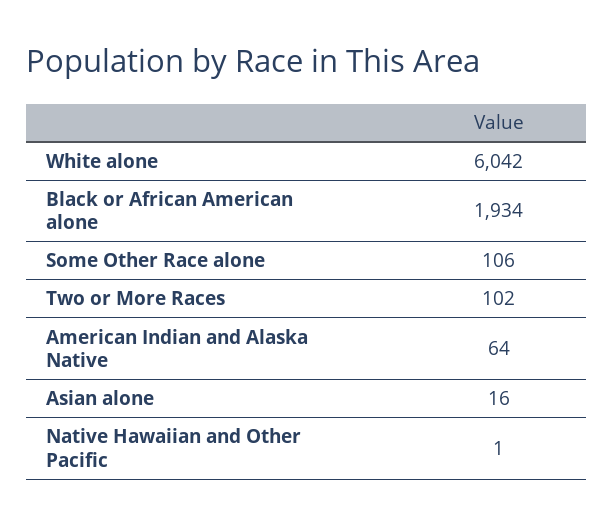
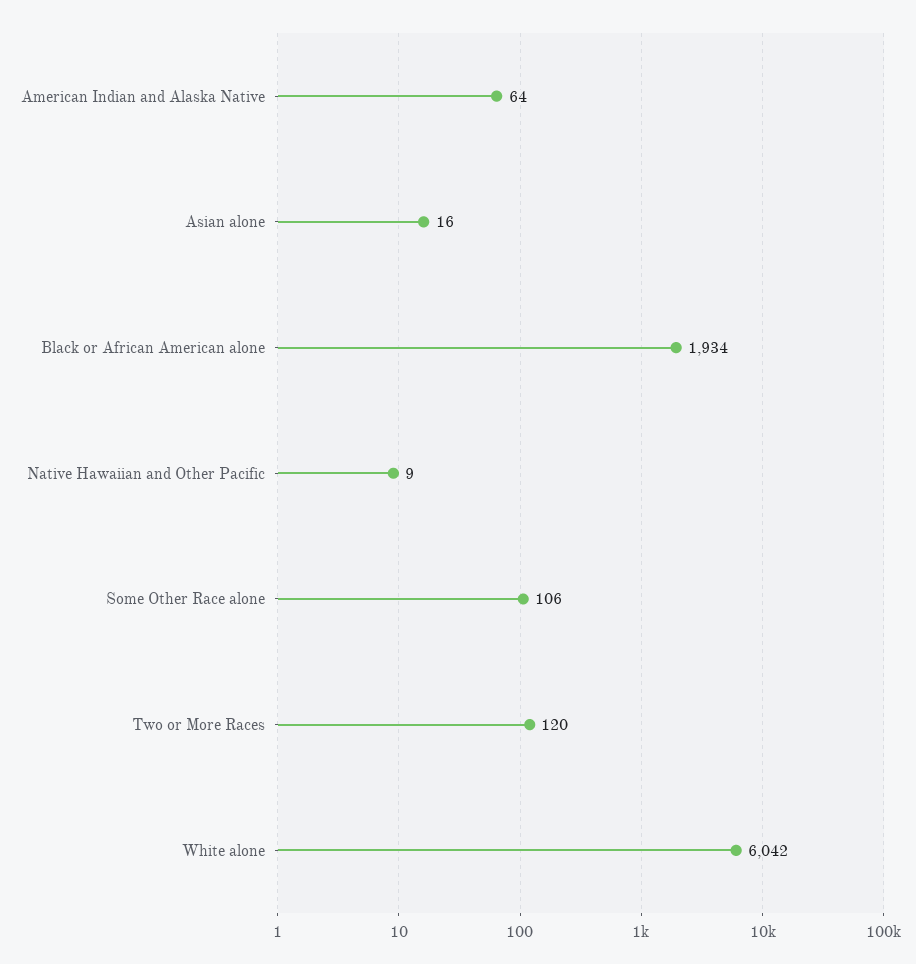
  {
    "White alone": 6042,
    "Black or African American alone": 1934,
    "Some Other Race alone": 106,
-   "Two or More Races": 102,
+   "Two or More Races": 120,
    "American Indian and Alaska Native": 64,
    "Asian alone": 16,
-   "Native Hawaiian and Other Pacific": 1
+   "Native Hawaiian and Other Pacific": 9
  }

